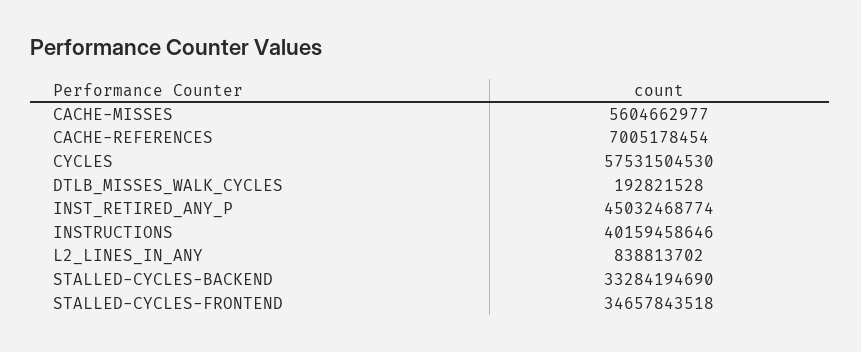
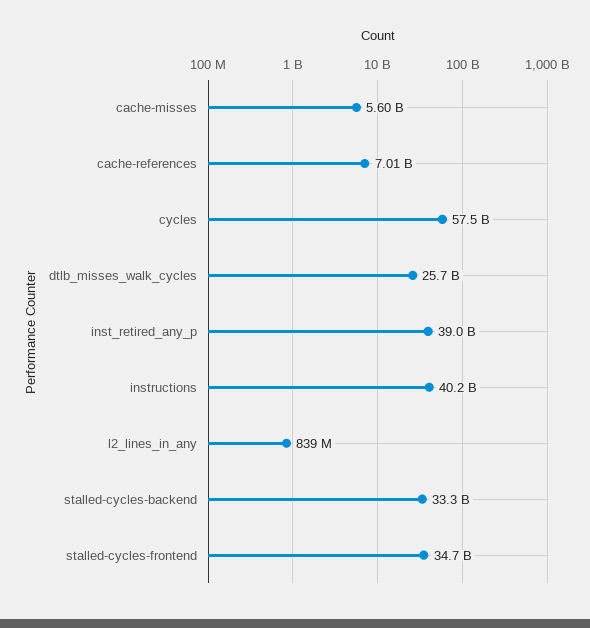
  {
    "CACHE-MISSES": 5604662977,
    "CACHE-REFERENCES": 7005178454,
    "CYCLES": 57531504530,
-   "DTLB_MISSES_WALK_CYCLES": 192821528,
+   "DTLB_MISSES_WALK_CYCLES": 25700000000,
-   "INST_RETIRED_ANY_P": 45032468774,
+   "INST_RETIRED_ANY_P": 39000000000,
    "INSTRUCTIONS": 40159458646,
    "L2_LINES_IN_ANY": 838813702,
    "STALLED-CYCLES-BACKEND": 33284194690,
    "STALLED-CYCLES-FRONTEND": 34657843518
  }

